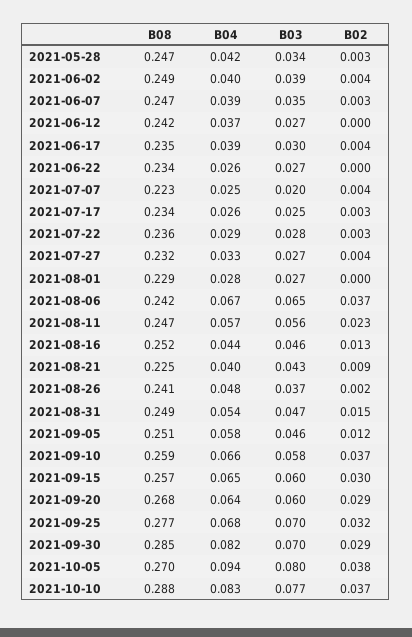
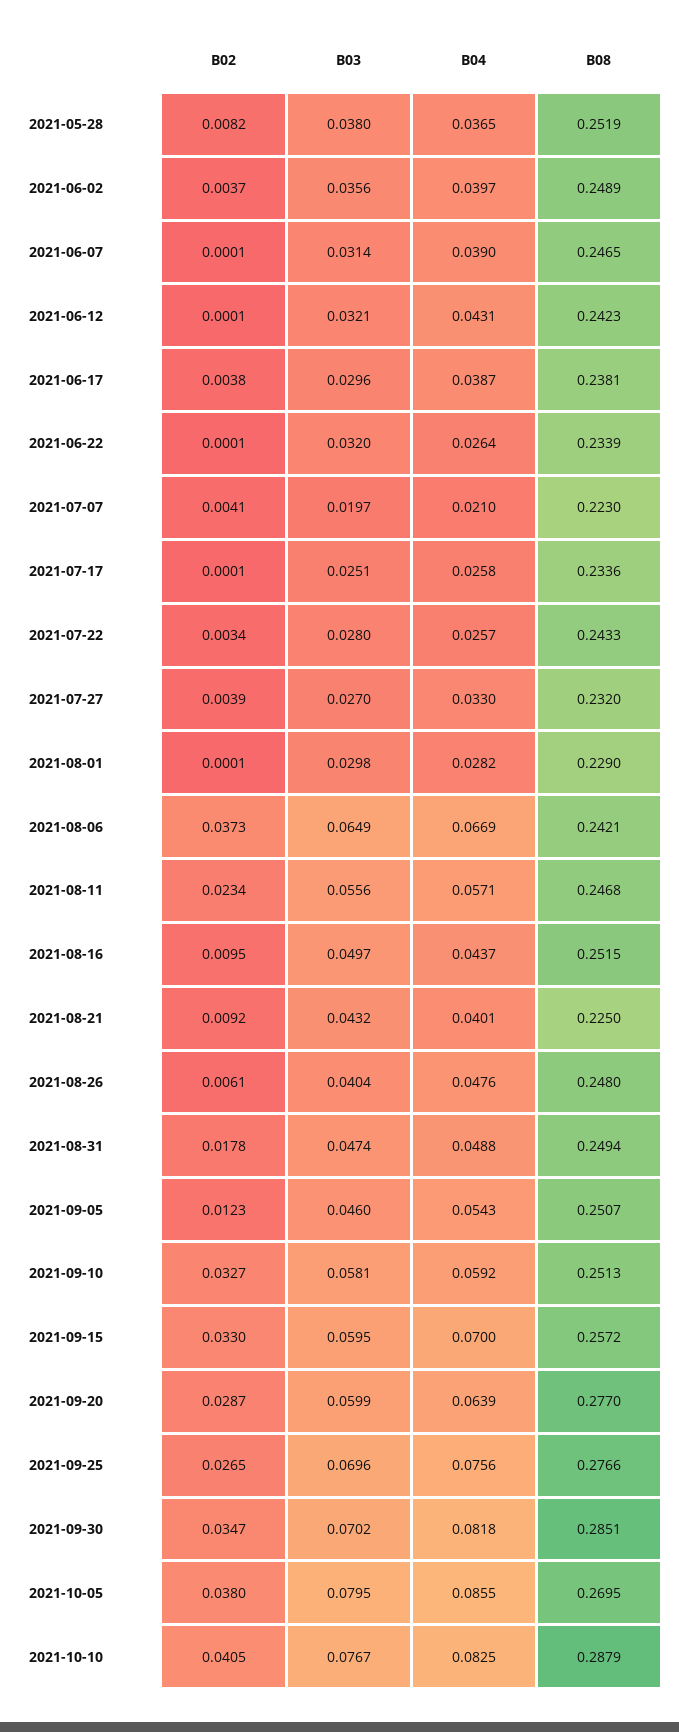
  {
    "B08": {
-     "2021-05-28": 0.247,
+     "2021-05-28": 0.2519,
      "2021-06-02": 0.2489,
      "2021-06-07": 0.2465,
      "2021-06-12": 0.2423,
-     "2021-06-17": 0.235,
+     "2021-06-17": 0.2381,
      "2021-06-22": 0.2339,
      "2021-07-07": 0.223,
      "2021-07-17": 0.2336,
-     "2021-07-22": 0.236,
+     "2021-07-22": 0.2433,
      "2021-07-27": 0.232,
      "2021-08-01": 0.229,
      "2021-08-06": 0.2421,
      "2021-08-11": 0.2468,
      "2021-08-16": 0.2515,
      "2021-08-21": 0.225,
-     "2021-08-26": 0.241,
+     "2021-08-26": 0.248,
      "2021-08-31": 0.2494,
      "2021-09-05": 0.2507,
-     "2021-09-10": 0.259,
+     "2021-09-10": 0.2513,
      "2021-09-15": 0.2572,
-     "2021-09-20": 0.268,
+     "2021-09-20": 0.277,
      "2021-09-25": 0.2766,
      "2021-09-30": 0.2851,
      "2021-10-05": 0.2695,
      "2021-10-10": 0.2879
    },
    "B04": {
-     "2021-05-28": 0.042,
+     "2021-05-28": 0.0365,
      "2021-06-02": 0.0397,
      "2021-06-07": 0.039,
-     "2021-06-12": 0.037,
+     "2021-06-12": 0.0431,
      "2021-06-17": 0.0387,
      "2021-06-22": 0.0264,
-     "2021-07-07": 0.025,
+     "2021-07-07": 0.021,
      "2021-07-17": 0.0258,
-     "2021-07-22": 0.029,
+     "2021-07-22": 0.0257,
      "2021-07-27": 0.033,
      "2021-08-01": 0.0282,
      "2021-08-06": 0.0669,
      "2021-08-11": 0.0571,
      "2021-08-16": 0.0437,
      "2021-08-21": 0.0401,
      "2021-08-26": 0.0476,
-     "2021-08-31": 0.054,
+     "2021-08-31": 0.0488,
-     "2021-09-05": 0.058,
+     "2021-09-05": 0.0543,
-     "2021-09-10": 0.066,
+     "2021-09-10": 0.0592,
-     "2021-09-15": 0.065,
+     "2021-09-15": 0.07,
      "2021-09-20": 0.0639,
-     "2021-09-25": 0.068,
+     "2021-09-25": 0.0756,
      "2021-09-30": 0.0818,
-     "2021-10-05": 0.094,
+     "2021-10-05": 0.0855,
      "2021-10-10": 0.0825
    },
    "B03": {
-     "2021-05-28": 0.034,
+     "2021-05-28": 0.038,
-     "2021-06-02": 0.039,
+     "2021-06-02": 0.0356,
-     "2021-06-07": 0.035,
+     "2021-06-07": 0.0314,
-     "2021-06-12": 0.027,
+     "2021-06-12": 0.0321,
      "2021-06-17": 0.0296,
-     "2021-06-22": 0.027,
+     "2021-06-22": 0.032,
      "2021-07-07": 0.0197,
      "2021-07-17": 0.0251,
      "2021-07-22": 0.028,
      "2021-07-27": 0.027,
-     "2021-08-01": 0.027,
+     "2021-08-01": 0.0298,
      "2021-08-06": 0.0649,
      "2021-08-11": 0.0556,
-     "2021-08-16": 0.046,
+     "2021-08-16": 0.0497,
      "2021-08-21": 0.0432,
-     "2021-08-26": 0.037,
+     "2021-08-26": 0.0404,
      "2021-08-31": 0.0474,
      "2021-09-05": 0.046,
      "2021-09-10": 0.0581,
      "2021-09-15": 0.0595,
      "2021-09-20": 0.0599,
      "2021-09-25": 0.0696,
      "2021-09-30": 0.0702,
      "2021-10-05": 0.0795,
      "2021-10-10": 0.0767
    },
    "B02": {
-     "2021-05-28": 0.003,
+     "2021-05-28": 0.0082,
      "2021-06-02": 0.0037,
-     "2021-06-07": 0.003,
+     "2021-06-07": 0.0001,
      "2021-06-12": 0.0001,
      "2021-06-17": 0.0038,
      "2021-06-22": 0.0001,
      "2021-07-07": 0.0041,
-     "2021-07-17": 0.003,
+     "2021-07-17": 0.0001,
      "2021-07-22": 0.0034,
      "2021-07-27": 0.0039,
      "2021-08-01": 0.0001,
      "2021-08-06": 0.0373,
      "2021-08-11": 0.0234,
-     "2021-08-16": 0.013,
+     "2021-08-16": 0.0095,
      "2021-08-21": 0.0092,
-     "2021-08-26": 0.002,
+     "2021-08-26": 0.0061,
-     "2021-08-31": 0.015,
+     "2021-08-31": 0.0178,
      "2021-09-05": 0.0123,
-     "2021-09-10": 0.037,
+     "2021-09-10": 0.0327,
-     "2021-09-15": 0.03,
+     "2021-09-15": 0.033,
      "2021-09-20": 0.0287,
-     "2021-09-25": 0.032,
+     "2021-09-25": 0.0265,
-     "2021-09-30": 0.029,
+     "2021-09-30": 0.0347,
      "2021-10-05": 0.038,
-     "2021-10-10": 0.037
+     "2021-10-10": 0.0405
    }
  }

